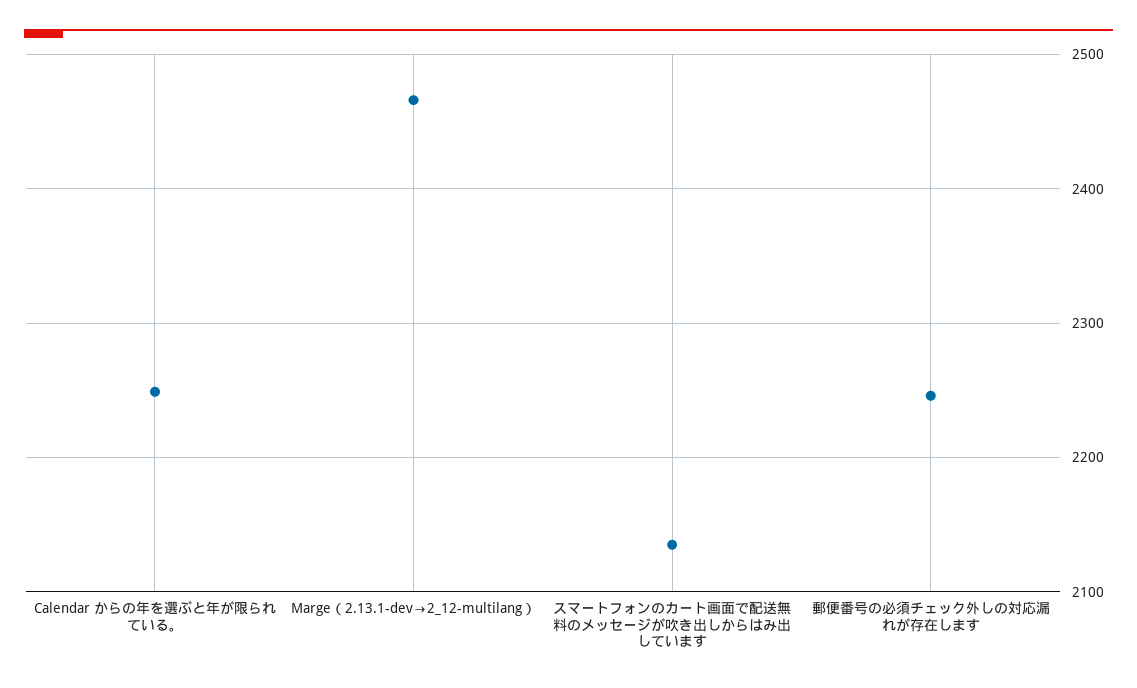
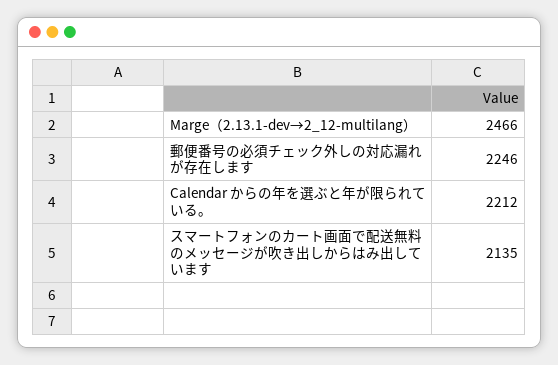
  {
-   "Calendar からの年を選ぶと年が限られている。": 2250,
+   "Calendar からの年を選ぶと年が限られている。": 2212,
    "Marge（2.13.1-dev→2_12-multilang）": 2466,
    "スマートフォンのカート画面で配送無料のメッセージが吹き出しからはみ出しています": 2135,
    "郵便番号の必須チェック外しの対応漏れが存在します": 2246
  }

